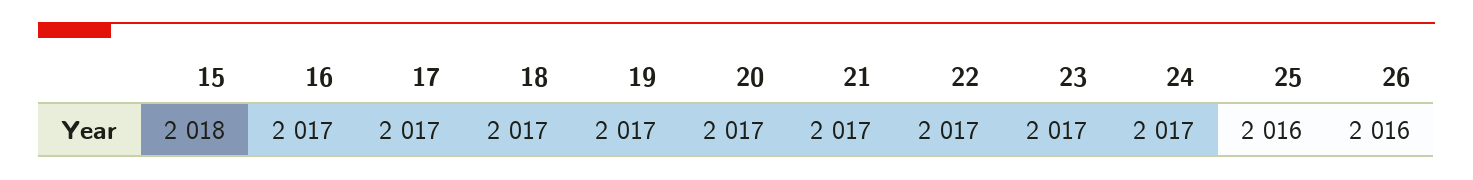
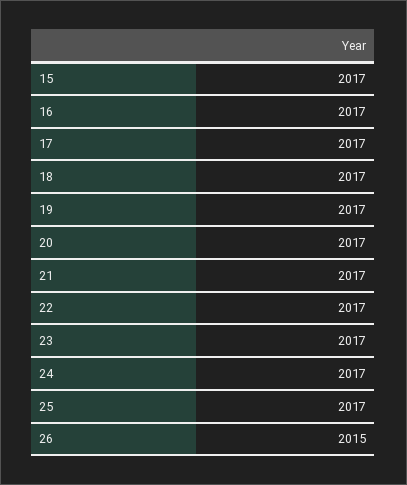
  {
-   "15": 2018,
+   "15": 2017,
    "16": 2017,
    "17": 2017,
    "18": 2017,
    "19": 2017,
    "20": 2017,
    "21": 2017,
    "22": 2017,
    "23": 2017,
    "24": 2017,
-   "25": 2016,
+   "25": 2017,
-   "26": 2016
+   "26": 2015
  }

